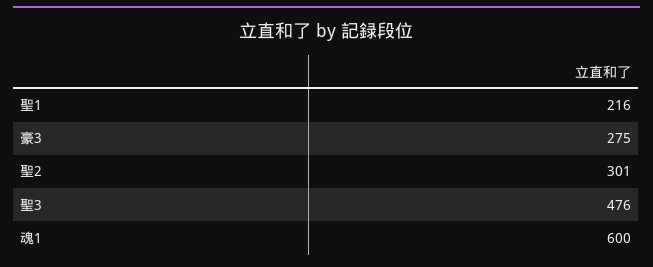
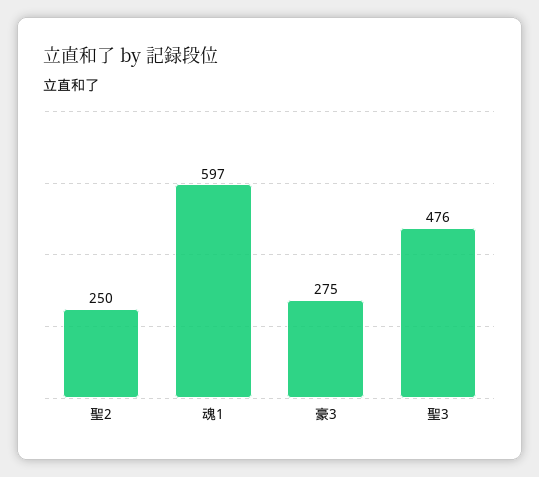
  {
-   "聖1": 216,
    "豪3": 275,
-   "聖2": 301,
+   "聖2": 250,
    "聖3": 476,
-   "魂1": 600
+   "魂1": 597
  }

